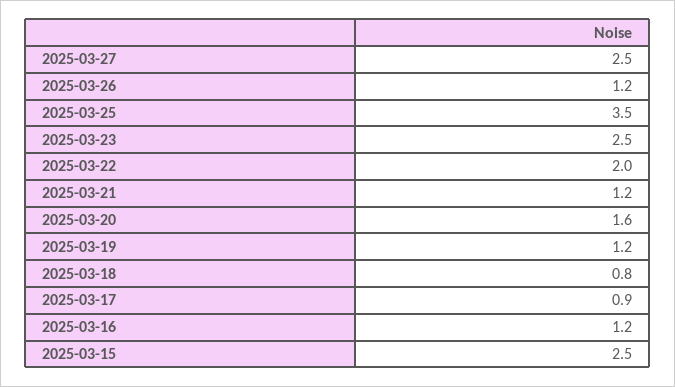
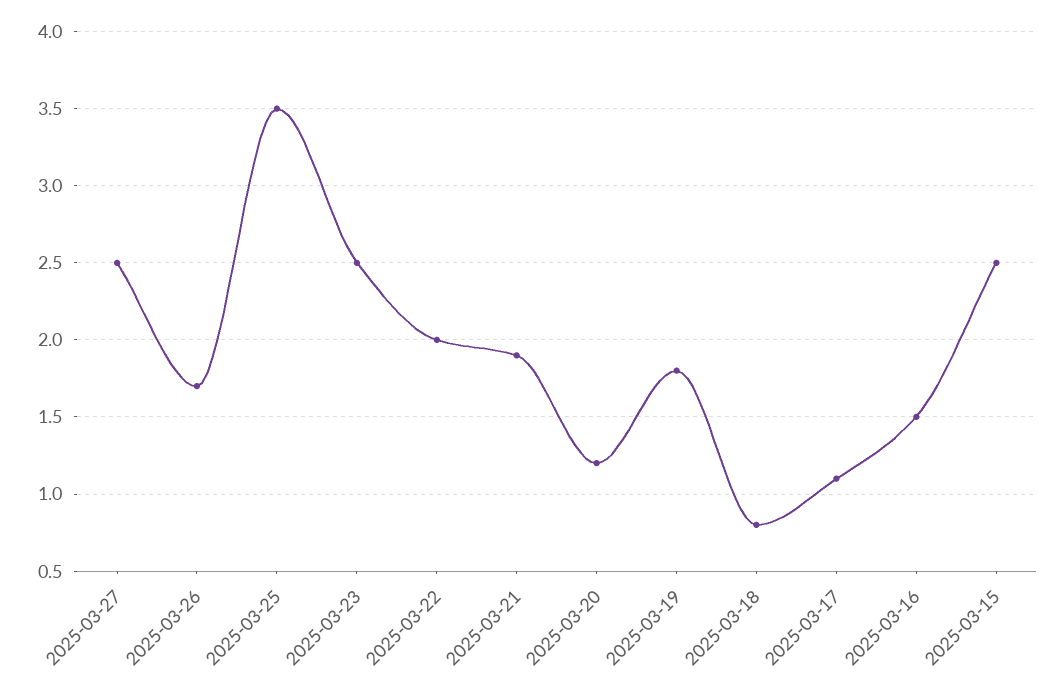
  {
    "2025-03-27": 2.5,
-   "2025-03-26": 1.2,
+   "2025-03-26": 1.7,
    "2025-03-25": 3.5,
    "2025-03-23": 2.5,
    "2025-03-22": 2,
-   "2025-03-21": 1.2,
+   "2025-03-21": 1.9,
-   "2025-03-20": 1.6,
+   "2025-03-20": 1.2,
-   "2025-03-19": 1.2,
+   "2025-03-19": 1.8,
    "2025-03-18": 0.8,
-   "2025-03-17": 0.9,
+   "2025-03-17": 1.1,
-   "2025-03-16": 1.2,
+   "2025-03-16": 1.5,
    "2025-03-15": 2.5
  }

